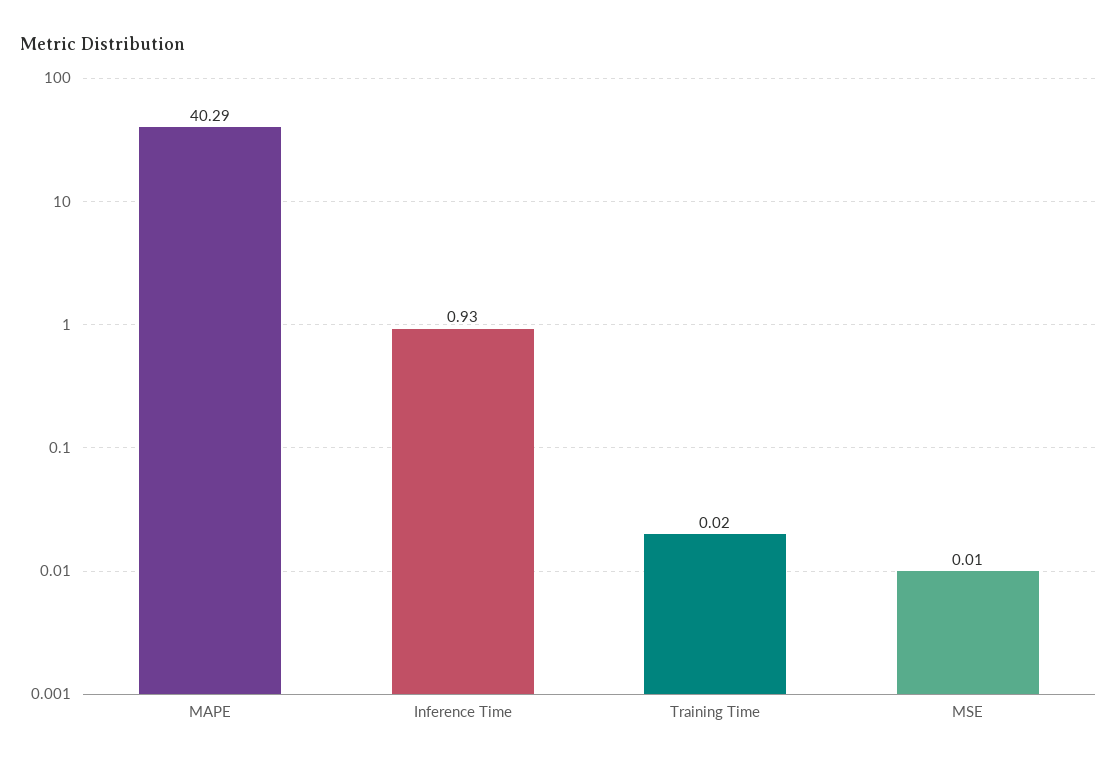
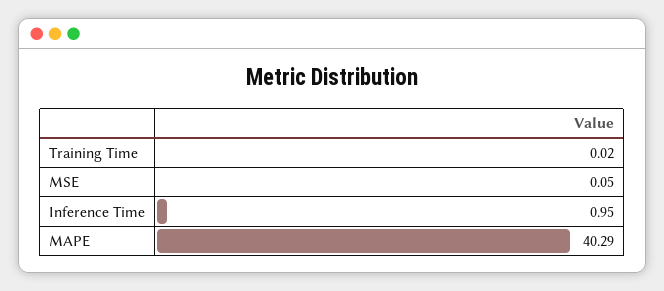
  {
    "MAPE": 40.29,
-   "Inference Time": 0.93,
+   "Inference Time": 0.95,
    "Training Time": 0.02,
-   "MSE": 0.01
+   "MSE": 0.05
  }

